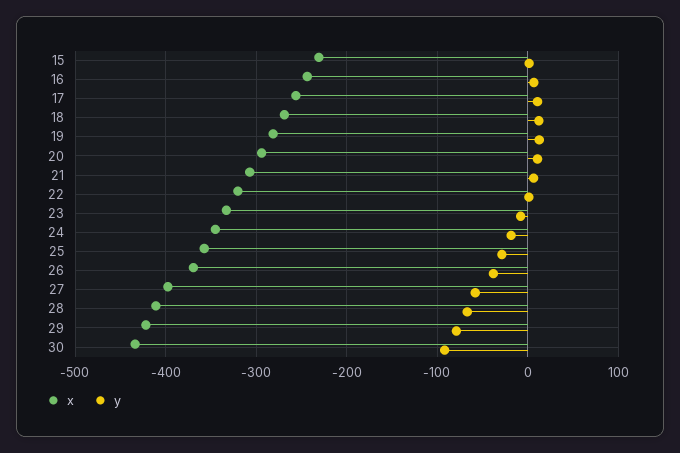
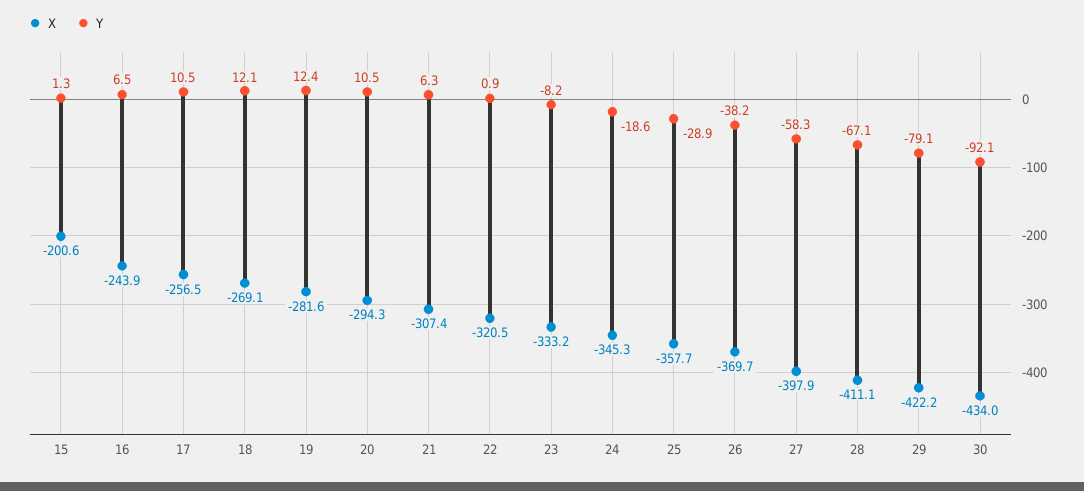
  {
    "x": {
-     "15": -230,
+     "15": -200.6,
      "16": -243.9,
      "17": -256.5,
      "18": -269.1,
      "19": -281.6,
      "20": -294.3,
      "21": -307.4,
      "22": -320.5,
      "23": -333.2,
      "24": -345.3,
      "25": -357.7,
      "26": -369.7,
      "27": -397.9,
      "28": -411.1,
      "29": -422.2,
      "30": -434
    },
    "y": {
      "15": 1.3,
      "16": 6.5,
      "17": 10.5,
      "18": 12.1,
      "19": 12.4,
      "20": 10.5,
      "21": 6.3,
      "22": 0.9,
      "23": -8.2,
      "24": -18.6,
      "25": -28.9,
      "26": -38.2,
      "27": -58.3,
      "28": -67.1,
      "29": -79.1,
      "30": -92.1
    }
  }

